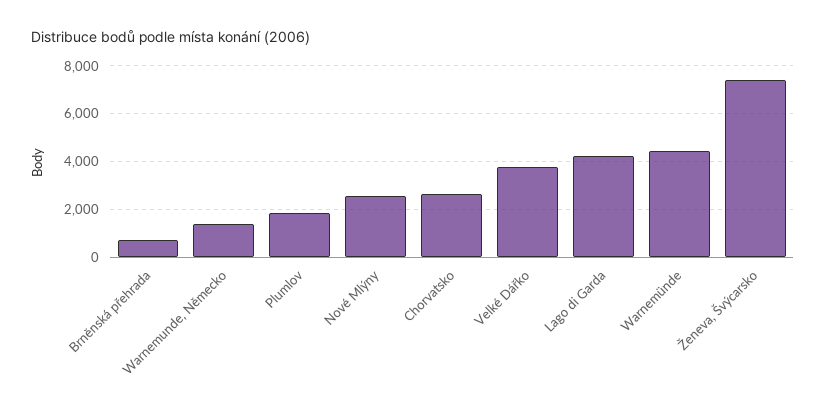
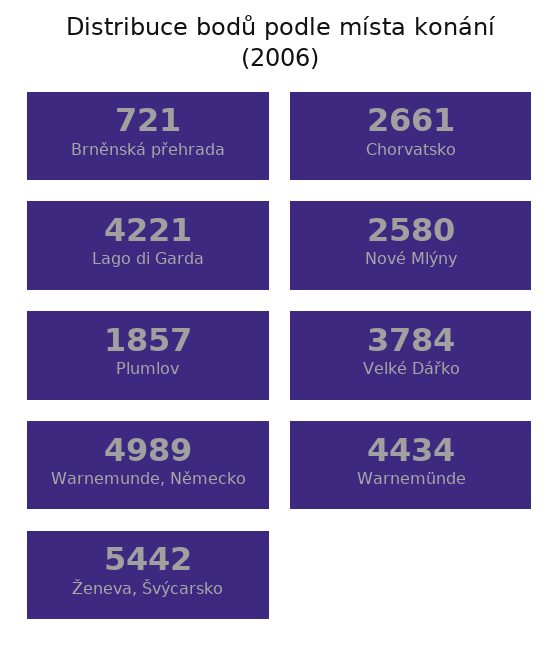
  {
    "Brněnská přehrada": 721,
-   "Warnemunde, Německo": 1500,
+   "Warnemunde, Německo": 4989,
    "Plumlov": 1857,
    "Nové Mlýny": 2580,
    "Chorvatsko": 2661,
    "Velké Dářko": 3784,
    "Lago di Garda": 4221,
    "Warnemünde": 4434,
-   "Ženeva, Švýcarsko": 7500
+   "Ženeva, Švýcarsko": 5442
  }

